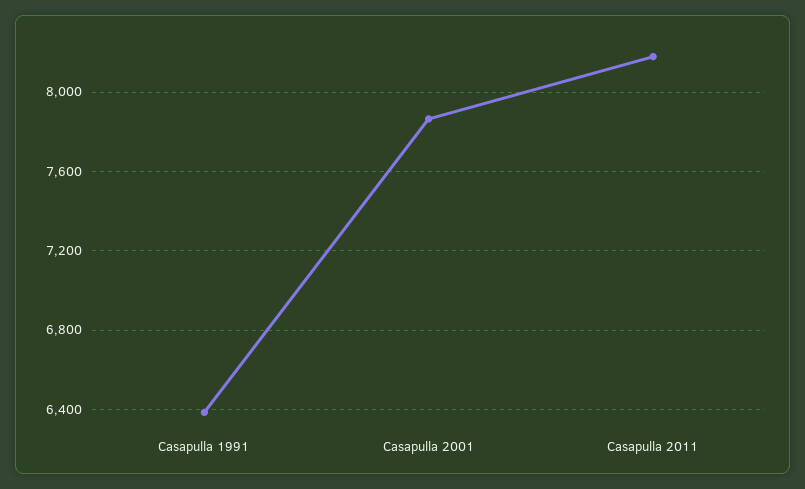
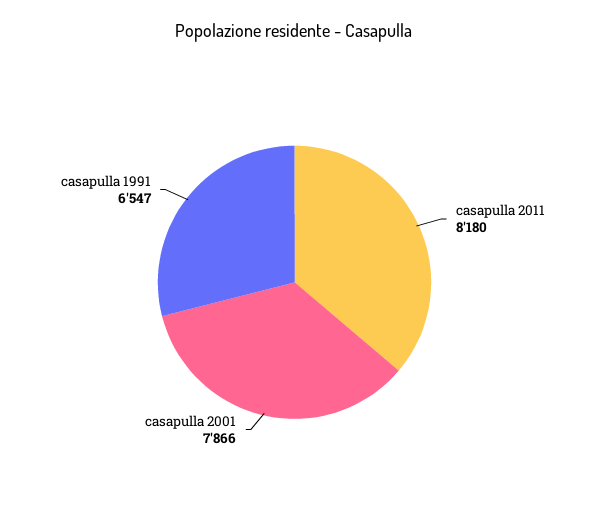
  {
-   "Casapulla 1991": 6400,
+   "Casapulla 1991": 6547,
    "Casapulla 2001": 7866,
    "Casapulla 2011": 8180
  }

